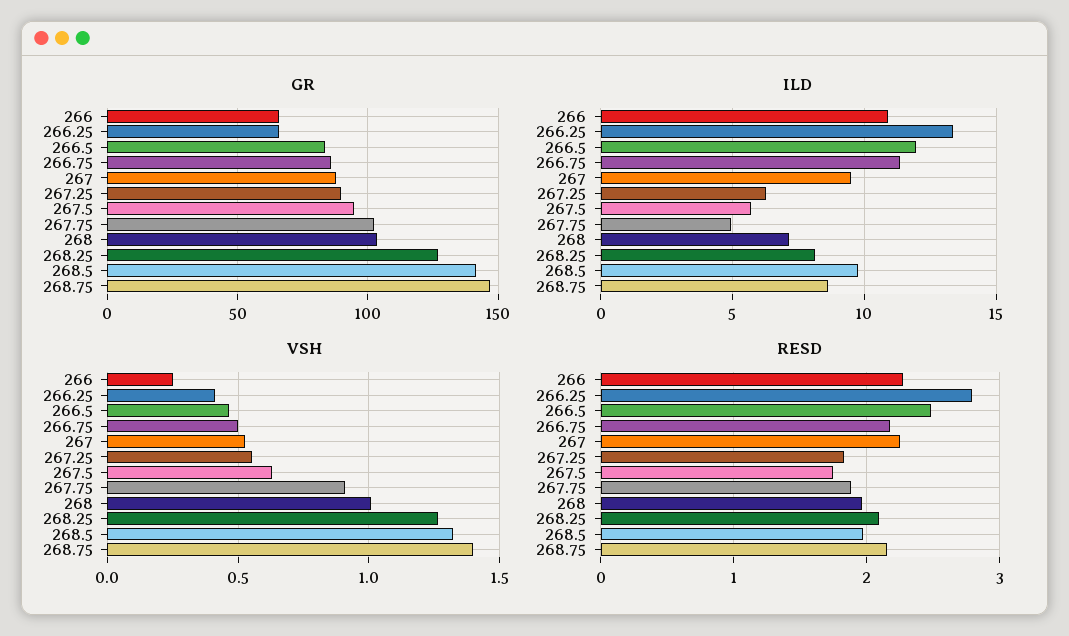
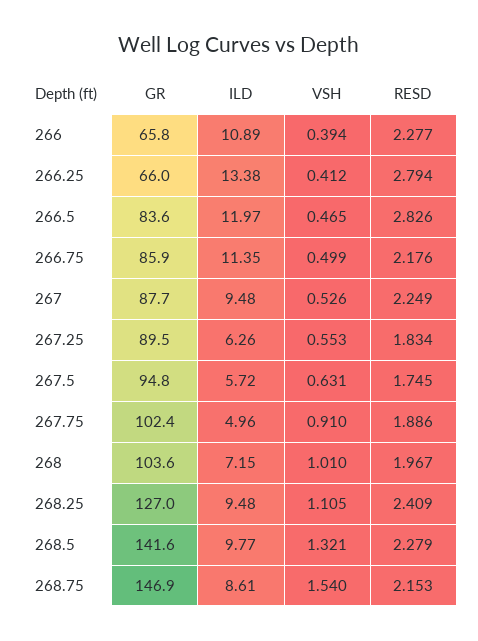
  {
    "GR": {
      "266": 65.8,
      "266.25": 66,
      "266.5": 83.6,
      "266.75": 85.9,
      "267": 87.7,
      "267.25": 89.5,
      "267.5": 94.8,
      "267.75": 102.4,
      "268": 103.6,
      "268.25": 127,
      "268.5": 141.6,
      "268.75": 146.9
    },
    "ILD": {
      "266": 10.89,
      "266.25": 13.38,
      "266.5": 11.97,
      "266.75": 11.35,
      "267": 9.48,
      "267.25": 6.26,
      "267.5": 5.72,
      "267.75": 4.96,
      "268": 7.15,
-     "268.25": 8,
+     "268.25": 9.48,
      "268.5": 9.77,
      "268.75": 8.61
    },
    "VSH": {
-     "266": 0.25,
+     "266": 0.394,
      "266.25": 0.412,
      "266.5": 0.465,
      "266.75": 0.499,
      "267": 0.526,
      "267.25": 0.553,
      "267.5": 0.631,
      "267.75": 0.91,
      "268": 1.01,
-     "268.25": 1.25,
+     "268.25": 1.105,
      "268.5": 1.321,
-     "268.75": 1.4
+     "268.75": 1.54
    },
    "RESD": {
      "266": 2.277,
      "266.25": 2.794,
-     "266.5": 2.5,
+     "266.5": 2.826,
      "266.75": 2.176,
      "267": 2.249,
      "267.25": 1.834,
      "267.5": 1.745,
      "267.75": 1.886,
      "268": 1.967,
-     "268.25": 2.1,
+     "268.25": 2.409,
-     "268.5": 2,
+     "268.5": 2.279,
      "268.75": 2.153
    }
  }

